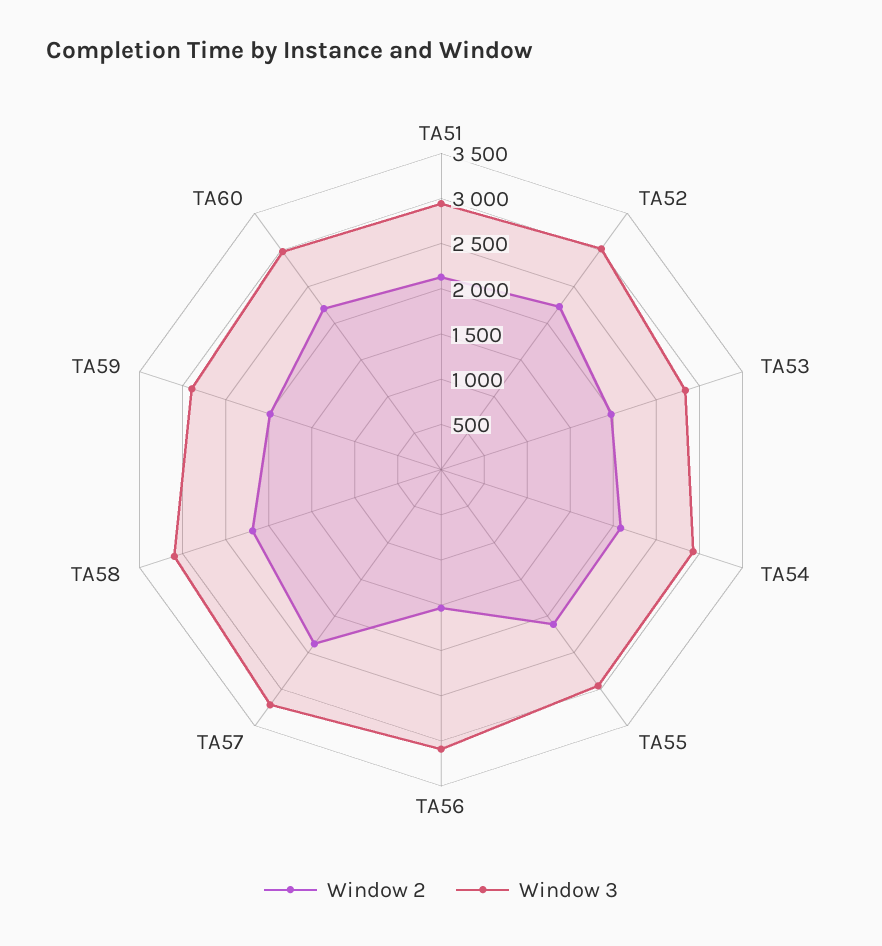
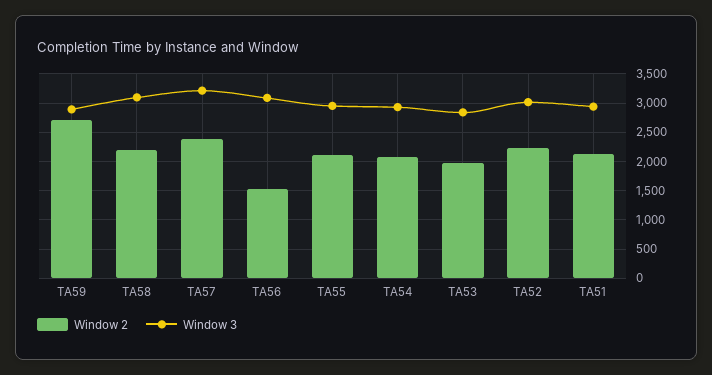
  {
    "Window 2": {
      "TA51": 2100,
      "TA52": 2200,
      "TA53": 2000,
      "TA54": 2100,
      "TA55": 2100,
      "TA56": 1500,
      "TA57": 2400,
      "TA58": 2200,
-     "TA59": 2000,
+     "TA59": 2750
-     "TA60": 2200
    },
    "Window 3": {
      "TA51": 2900,
      "TA52": 3000,
      "TA53": 2800,
      "TA54": 2900,
      "TA55": 3000,
      "TA56": 3100,
      "TA57": 3200,
      "TA58": 3100,
-     "TA59": 2900,
+     "TA59": 2900
-     "TA60": 3000
    }
  }

